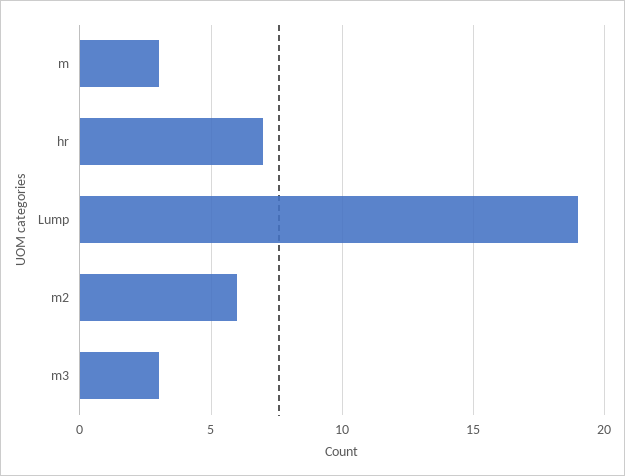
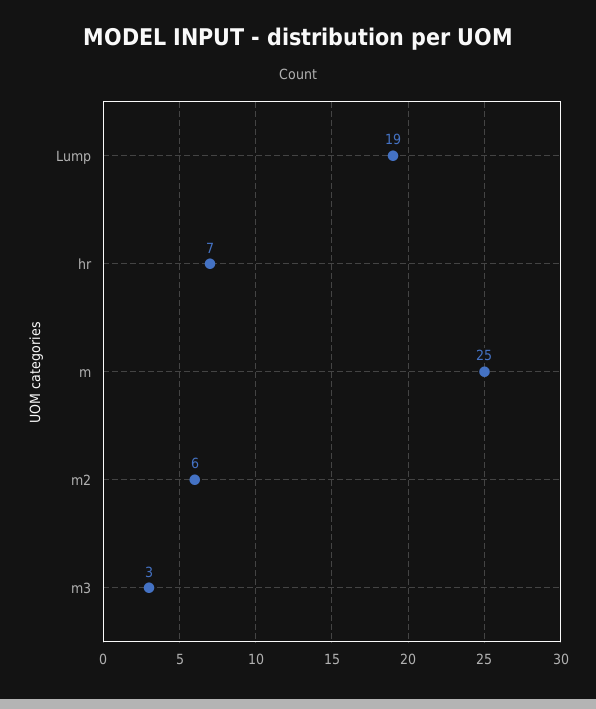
  {
-   "m": 3,
+   "m": 25,
    "hr": 7,
    "Lump": 19,
    "m2": 6,
    "m3": 3
  }

